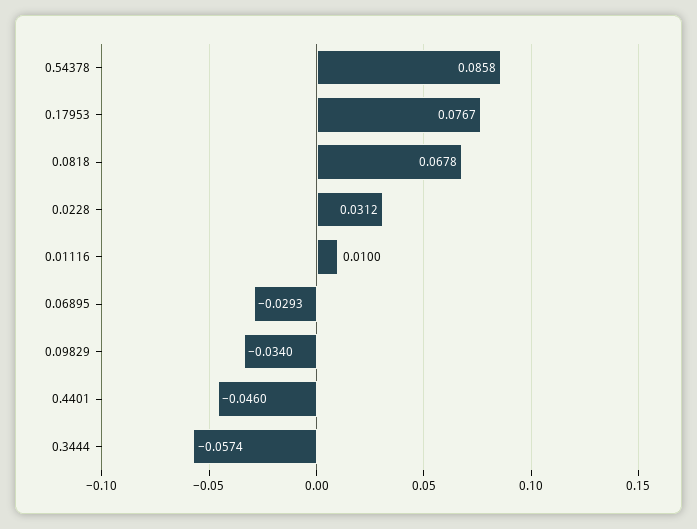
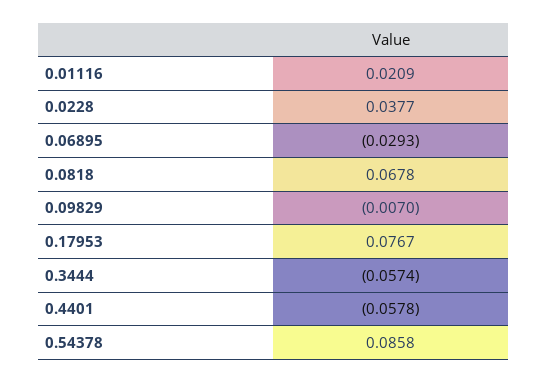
  {
    "0.54378": 0.0858,
    "0.17953": 0.0767,
    "0.0818": 0.0678,
-   "0.0228": 0.0312,
+   "0.0228": 0.0377,
-   "0.01116": 0.01,
+   "0.01116": 0.0209,
    "0.06895": -0.0293,
-   "0.09829": -0.034,
+   "0.09829": -0.007,
-   "0.4401": -0.046,
+   "0.4401": -0.0578,
    "0.3444": -0.0574
  }

